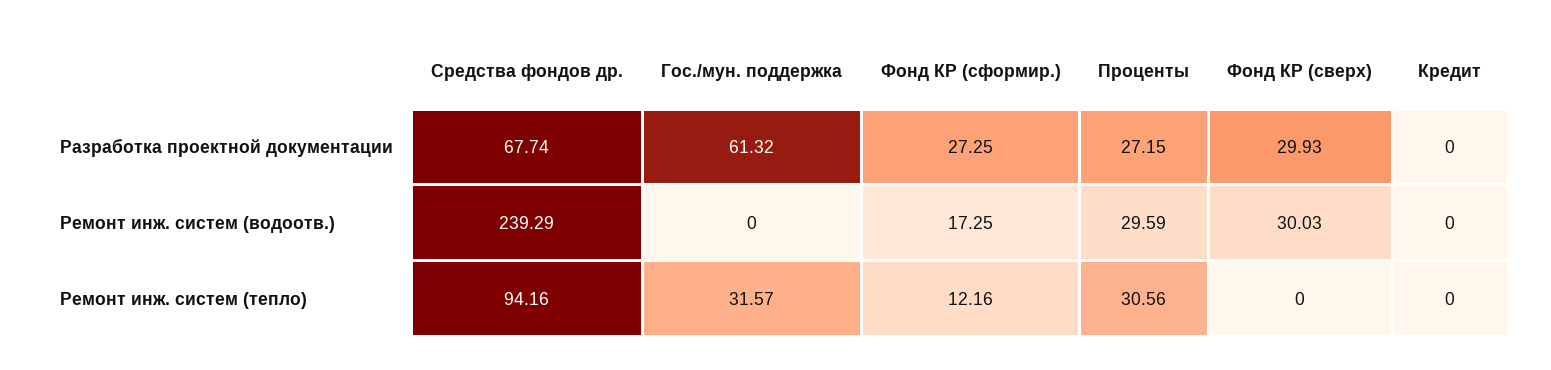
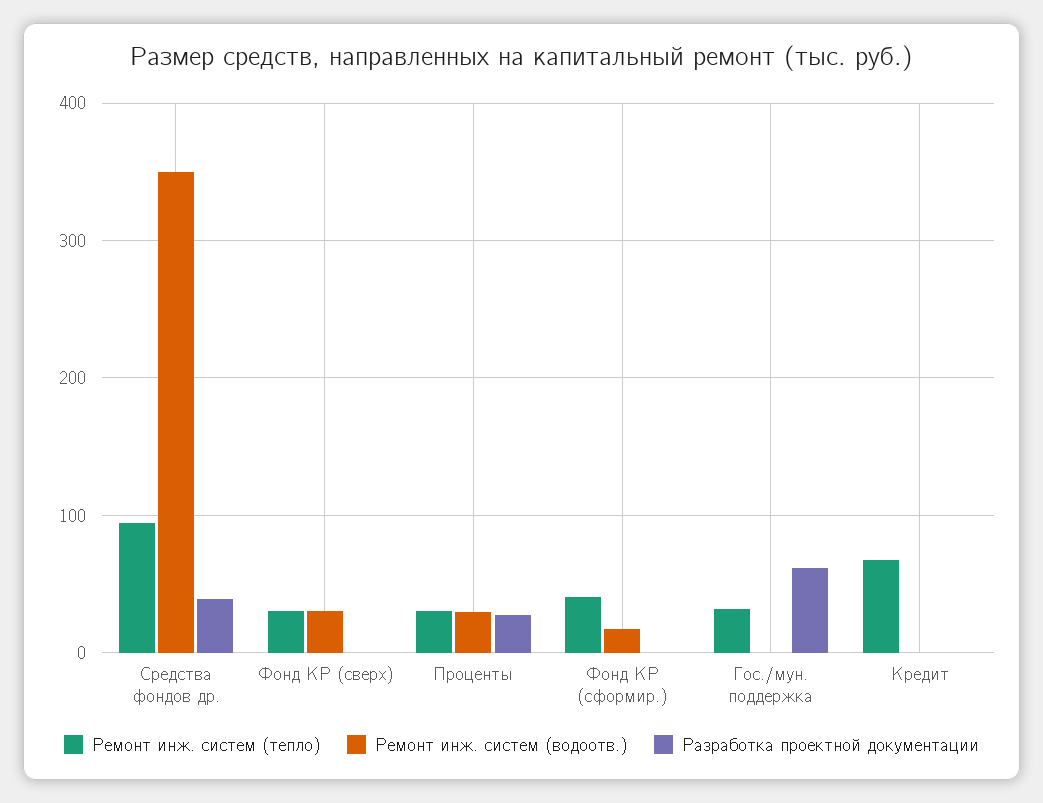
  {
    "Разработка проектной документации": {
-     "Средства фондов др.": 67.74,
+     "Средства фондов др.": 40,
      "Гос./мун. поддержка": 61.32,
-     "Фонд КР (сформир.)": 27.25,
+     "Фонд КР (сформир.)": 0,
      "Проценты": 27.15,
-     "Фонд КР (сверх)": 29.93,
+     "Фонд КР (сверх)": 0,
      "Кредит": 0
    },
    "Ремонт инж. систем (водоотв.)": {
-     "Средства фондов др.": 239.29,
+     "Средства фондов др.": 350,
      "Гос./мун. поддержка": 0,
      "Фонд КР (сформир.)": 17.25,
      "Проценты": 29.59,
      "Фонд КР (сверх)": 30.03,
      "Кредит": 0
    },
    "Ремонт инж. систем (тепло)": {
      "Средства фондов др.": 94.16,
      "Гос./мун. поддержка": 31.57,
-     "Фонд КР (сформир.)": 12.16,
+     "Фонд КР (сформир.)": 40,
      "Проценты": 30.56,
-     "Фонд КР (сверх)": 0,
+     "Фонд КР (сверх)": 30,
-     "Кредит": 0
+     "Кредит": 70
    }
  }

